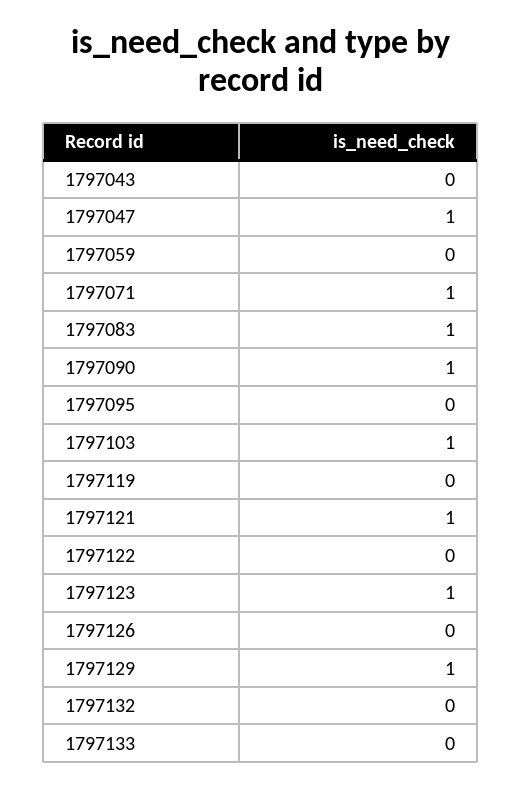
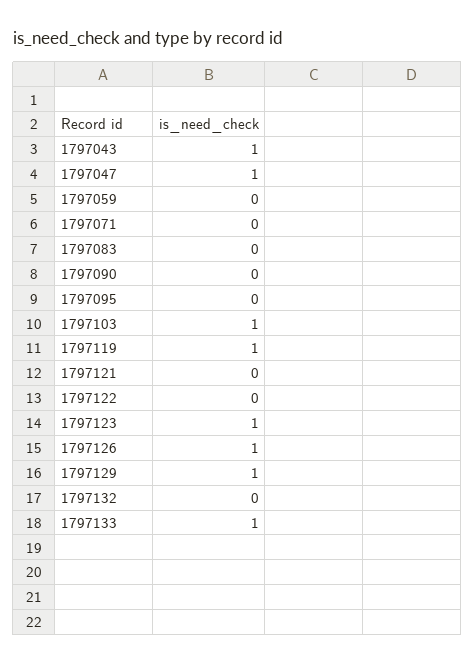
  {
-   "1797043": 0,
+   "1797043": 1,
    "1797047": 1,
    "1797059": 0,
-   "1797071": 1,
+   "1797071": 0,
-   "1797083": 1,
+   "1797083": 0,
-   "1797090": 1,
+   "1797090": 0,
    "1797095": 0,
    "1797103": 1,
-   "1797119": 0,
+   "1797119": 1,
-   "1797121": 1,
+   "1797121": 0,
    "1797122": 0,
    "1797123": 1,
-   "1797126": 0,
+   "1797126": 1,
    "1797129": 1,
    "1797132": 0,
-   "1797133": 0
+   "1797133": 1
  }

